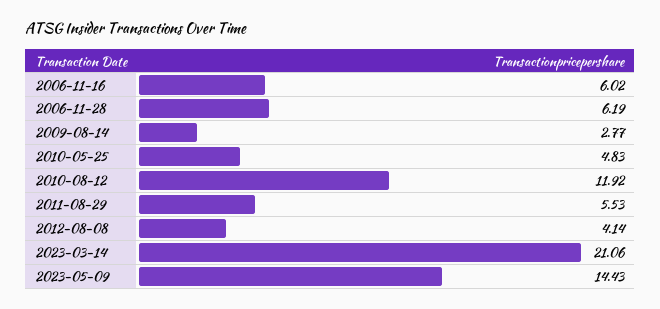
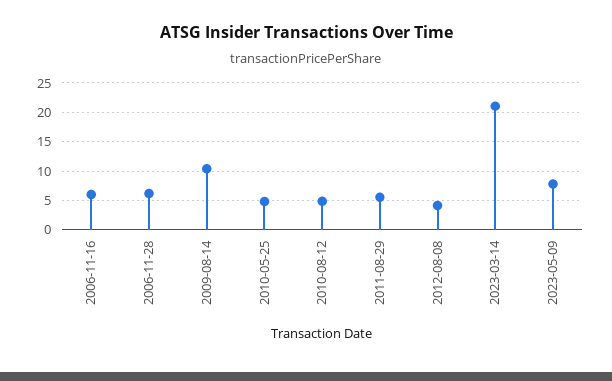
  {
    "2006-11-16": 6.02,
    "2006-11-28": 6.19,
-   "2009-08-14": 2.77,
+   "2009-08-14": 10,
    "2010-05-25": 4.83,
-   "2010-08-12": 11.92,
+   "2010-08-12": 5,
    "2011-08-29": 5.53,
    "2012-08-08": 4.14,
    "2023-03-14": 21.06,
-   "2023-05-09": 14.43
+   "2023-05-09": 7.5
  }

